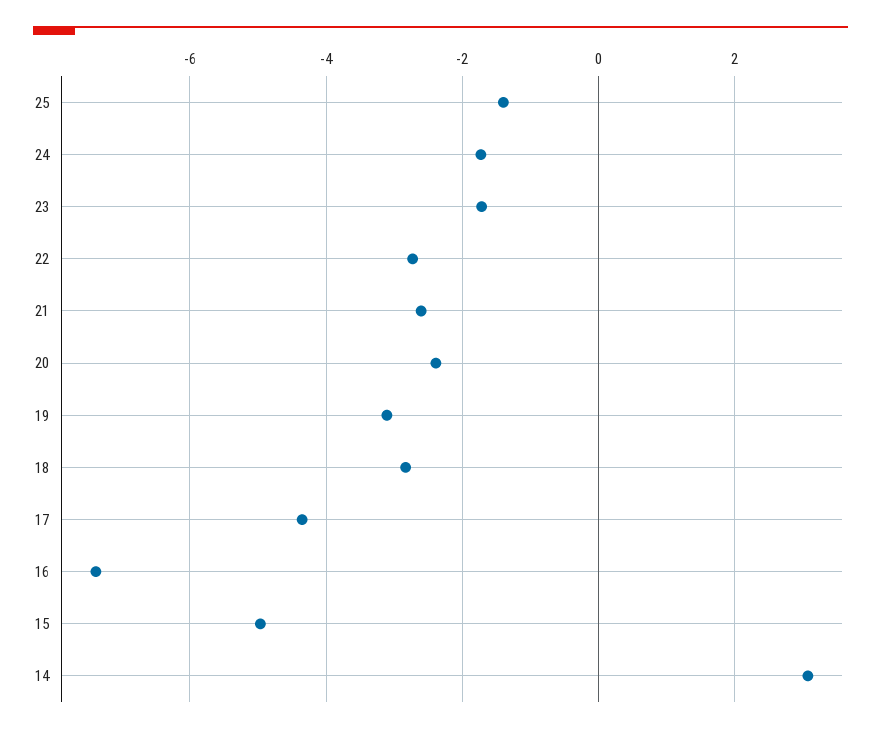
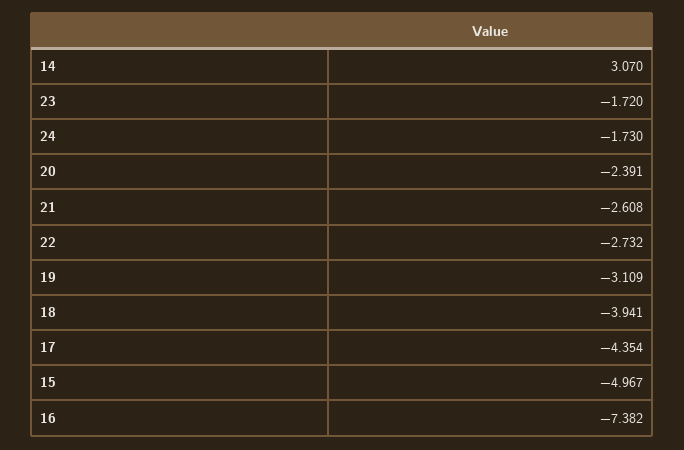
  {
-   "25": -1.4,
    "24": -1.73,
    "23": -1.72,
    "22": -2.732,
    "21": -2.608,
    "20": -2.391,
    "19": -3.109,
-   "18": -2.8,
+   "18": -3.941,
    "17": -4.354,
    "16": -7.382,
    "15": -4.967,
    "14": 3.07
  }

